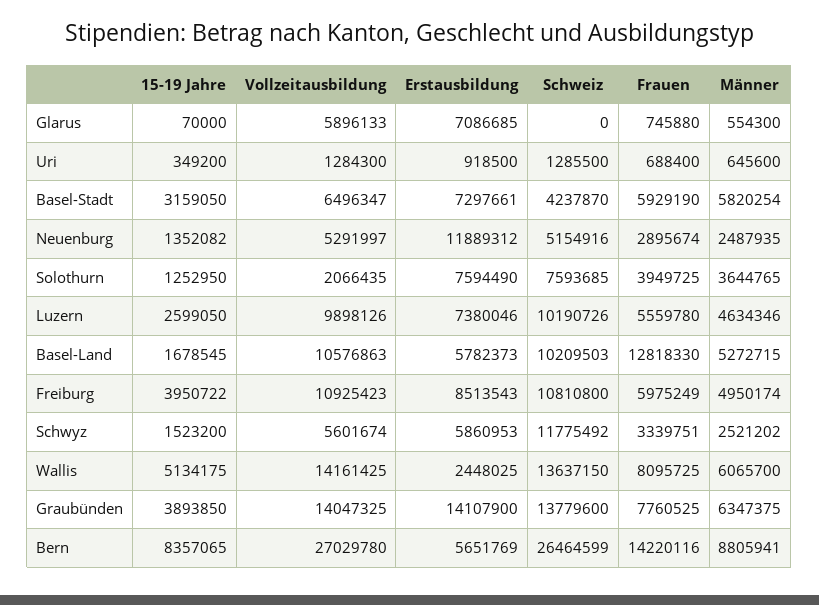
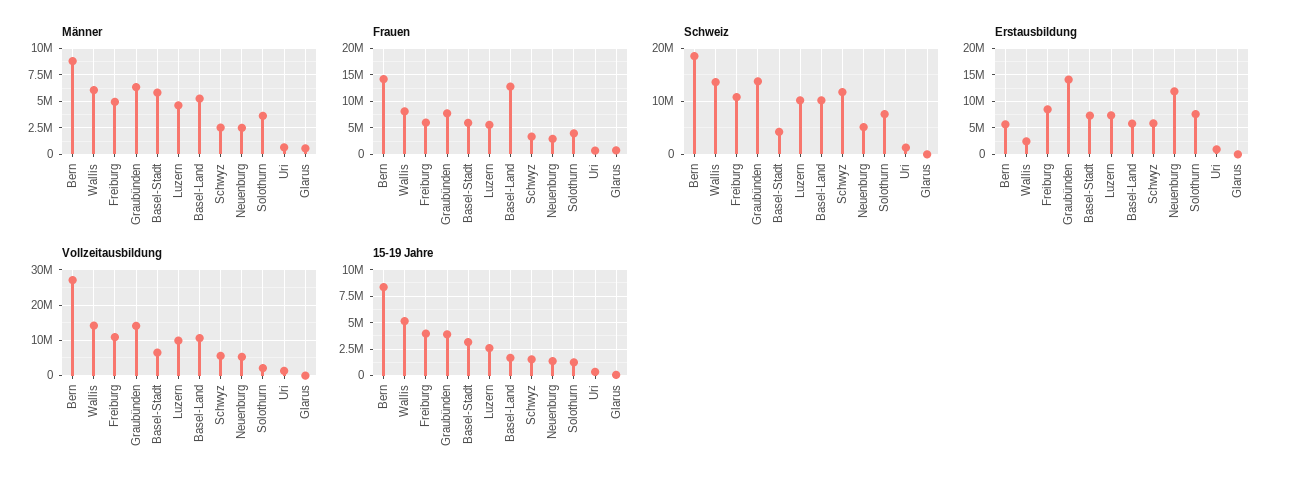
  {
    "15-19 Jahre": {
      "Glarus": 70000,
      "Uri": 349200,
      "Basel-Stadt": 3159050,
      "Neuenburg": 1352082,
      "Solothurn": 1252950,
      "Luzern": 2599050,
      "Basel-Land": 1678545,
      "Freiburg": 3950722,
      "Schwyz": 1523200,
      "Wallis": 5134175,
      "Graubünden": 3893850,
      "Bern": 8357065
    },
    "Vollzeitausbildung": {
-     "Glarus": 5896133,
+     "Glarus": 0,
      "Uri": 1284300,
      "Basel-Stadt": 6496347,
      "Neuenburg": 5291997,
      "Solothurn": 2066435,
      "Luzern": 9898126,
      "Basel-Land": 10576863,
      "Freiburg": 10925423,
      "Schwyz": 5601674,
      "Wallis": 14161425,
      "Graubünden": 14047325,
      "Bern": 27029780
    },
    "Erstausbildung": {
-     "Glarus": 7086685,
+     "Glarus": 0,
      "Uri": 918500,
      "Basel-Stadt": 7297661,
      "Neuenburg": 11889312,
      "Solothurn": 7594490,
      "Luzern": 7380046,
      "Basel-Land": 5782373,
      "Freiburg": 8513543,
      "Schwyz": 5860953,
      "Wallis": 2448025,
      "Graubünden": 14107900,
      "Bern": 5651769
    },
    "Schweiz": {
      "Glarus": 0,
      "Uri": 1285500,
      "Basel-Stadt": 4237870,
      "Neuenburg": 5154916,
      "Solothurn": 7593685,
      "Luzern": 10190726,
      "Basel-Land": 10209503,
      "Freiburg": 10810800,
      "Schwyz": 11775492,
      "Wallis": 13637150,
      "Graubünden": 13779600,
-     "Bern": 26464599
+     "Bern": 18000000
    },
    "Frauen": {
      "Glarus": 745880,
      "Uri": 688400,
      "Basel-Stadt": 5929190,
      "Neuenburg": 2895674,
      "Solothurn": 3949725,
      "Luzern": 5559780,
      "Basel-Land": 12818330,
      "Freiburg": 5975249,
      "Schwyz": 3339751,
      "Wallis": 8095725,
      "Graubünden": 7760525,
      "Bern": 14220116
    },
    "Männer": {
      "Glarus": 554300,
      "Uri": 645600,
      "Basel-Stadt": 5820254,
      "Neuenburg": 2487935,
      "Solothurn": 3644765,
      "Luzern": 4634346,
      "Basel-Land": 5272715,
      "Freiburg": 4950174,
      "Schwyz": 2521202,
      "Wallis": 6065700,
      "Graubünden": 6347375,
      "Bern": 8805941
    }
  }

